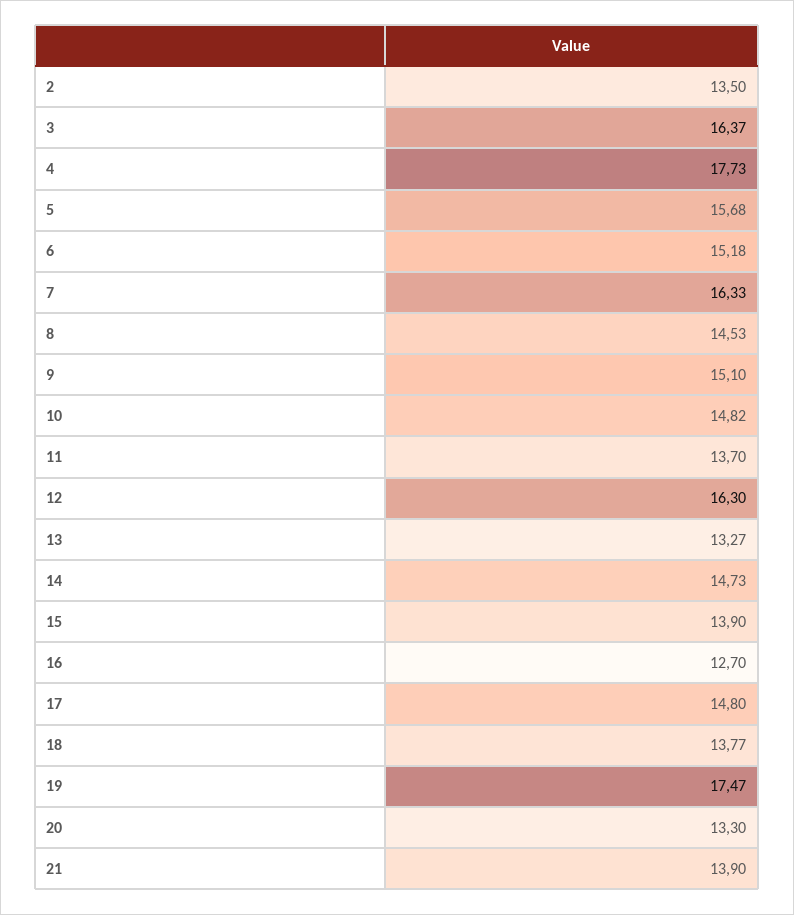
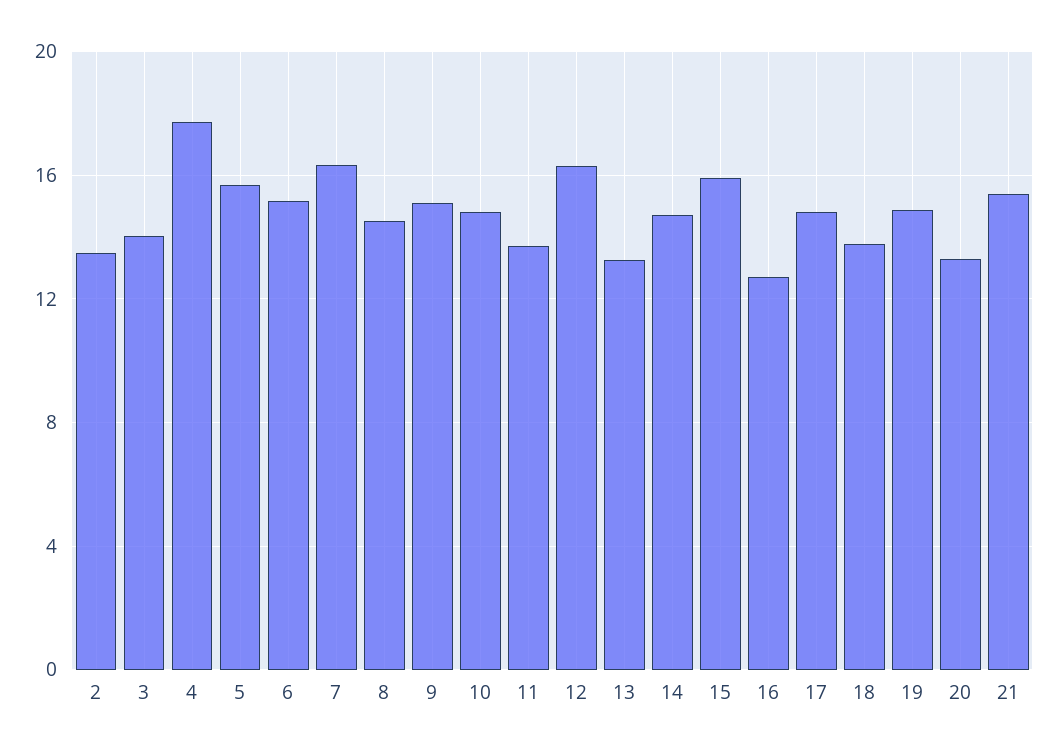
  {
    "2": 13.5,
-   "3": 16.37,
+   "3": 14,
    "4": 17.73,
    "5": 15.68,
    "6": 15.18,
    "7": 16.33,
    "8": 14.53,
    "9": 15.1,
    "10": 14.82,
    "11": 13.7,
    "12": 16.3,
    "13": 13.27,
    "14": 14.73,
-   "15": 13.9,
+   "15": 16,
    "16": 12.7,
    "17": 14.8,
    "18": 13.77,
-   "19": 17.47,
+   "19": 15,
    "20": 13.3,
-   "21": 13.9
+   "21": 15.5
  }

